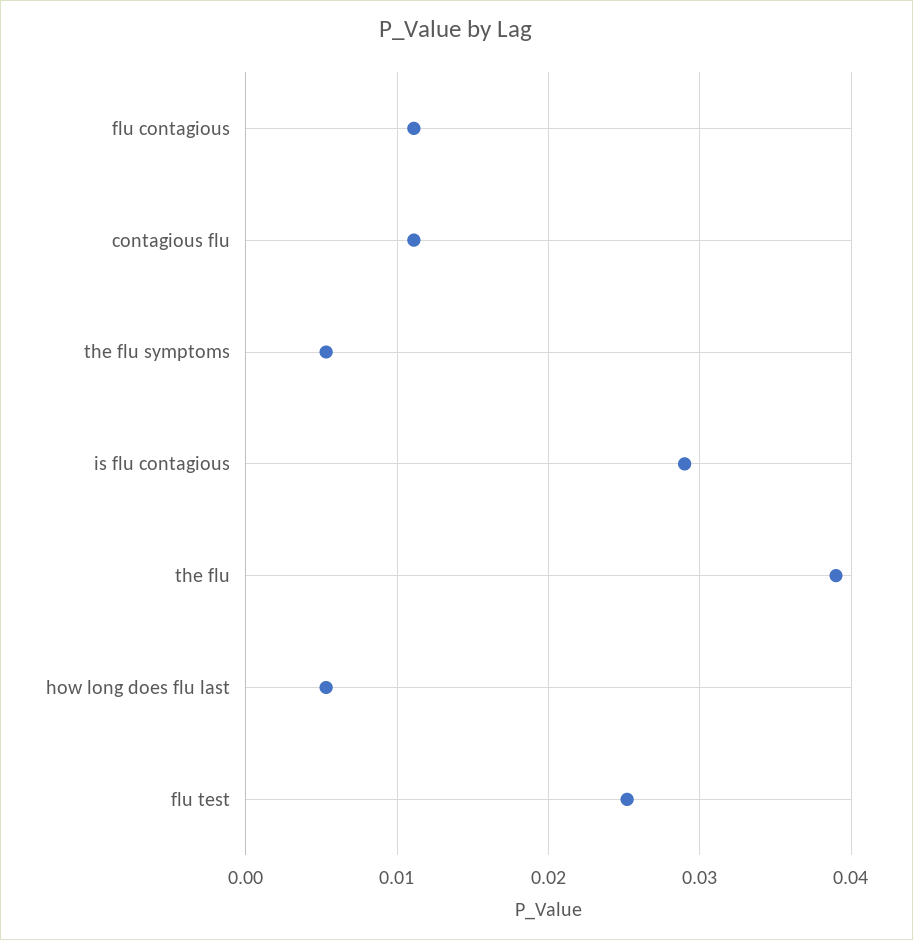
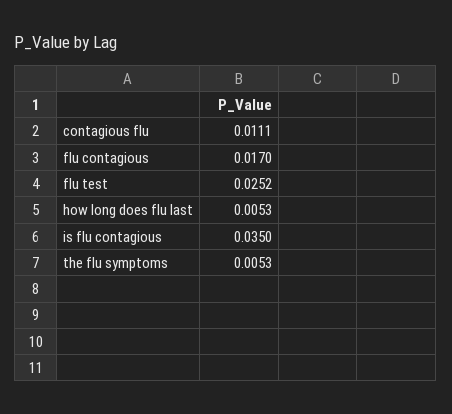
  {
-   "flu contagious": 0.011,
+   "flu contagious": 0.017,
    "contagious flu": 0.0111,
    "the flu symptoms": 0.0053,
-   "is flu contagious": 0.029,
+   "is flu contagious": 0.035,
-   "the flu": 0.039,
    "how long does flu last": 0.0053,
    "flu test": 0.0252
  }

